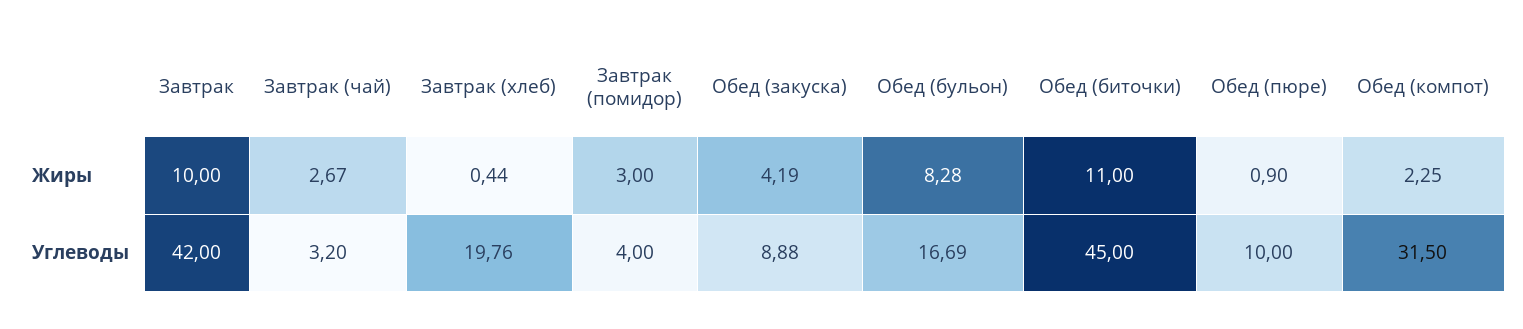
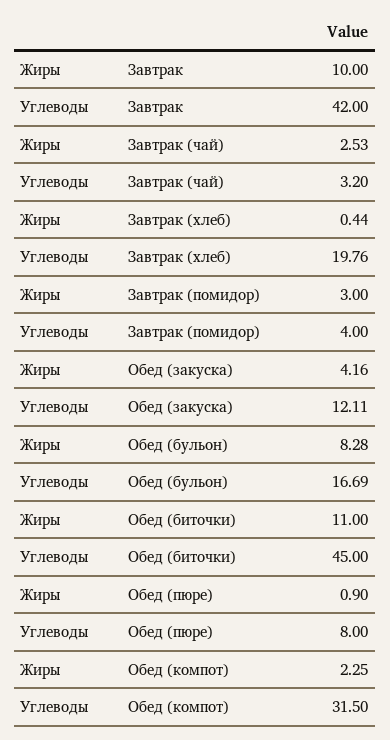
  {
    "Завтрак": {
      "Жиры": 10,
      "Углеводы": 42
    },
    "Завтрак (чай)": {
-     "Жиры": 2.67,
+     "Жиры": 2.53,
      "Углеводы": 3.2
    },
    "Завтрак (хлеб)": {
      "Жиры": 0.44,
      "Углеводы": 19.76
    },
    "Завтрак (помидор)": {
      "Жиры": 3,
      "Углеводы": 4
    },
    "Обед (закуска)": {
-     "Жиры": 4.19,
+     "Жиры": 4.16,
-     "Углеводы": 8.88
+     "Углеводы": 12.11
    },
    "Обед (бульон)": {
      "Жиры": 8.28,
      "Углеводы": 16.69
    },
    "Обед (биточки)": {
      "Жиры": 11,
      "Углеводы": 45
    },
    "Обед (пюре)": {
      "Жиры": 0.9,
-     "Углеводы": 10
+     "Углеводы": 8
    },
    "Обед (компот)": {
      "Жиры": 2.25,
      "Углеводы": 31.5
    }
  }

